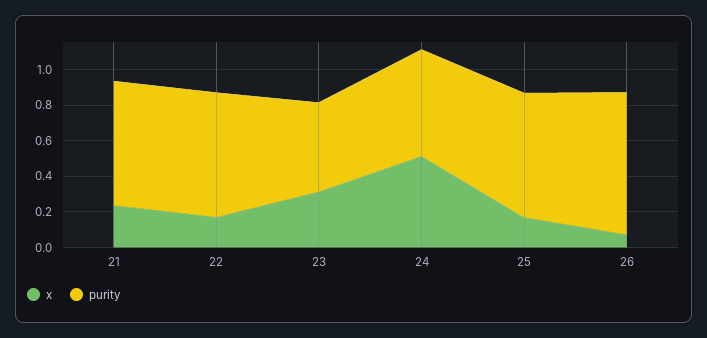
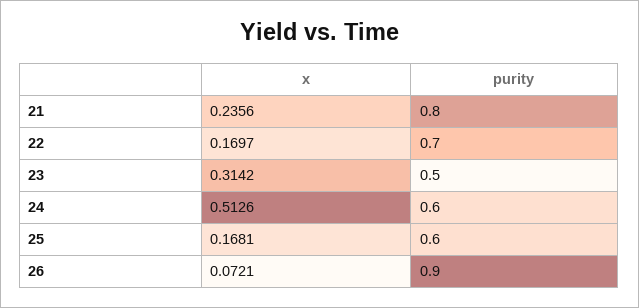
  {
    "x": {
      "21": 0.2356,
      "22": 0.1697,
      "23": 0.3142,
      "24": 0.5126,
      "25": 0.1681,
      "26": 0.0721
    },
    "purity": {
-     "21": 0.7,
+     "21": 0.8,
      "22": 0.7,
      "23": 0.5,
      "24": 0.6,
-     "25": 0.7,
+     "25": 0.6,
-     "26": 0.8
+     "26": 0.9
    }
  }

